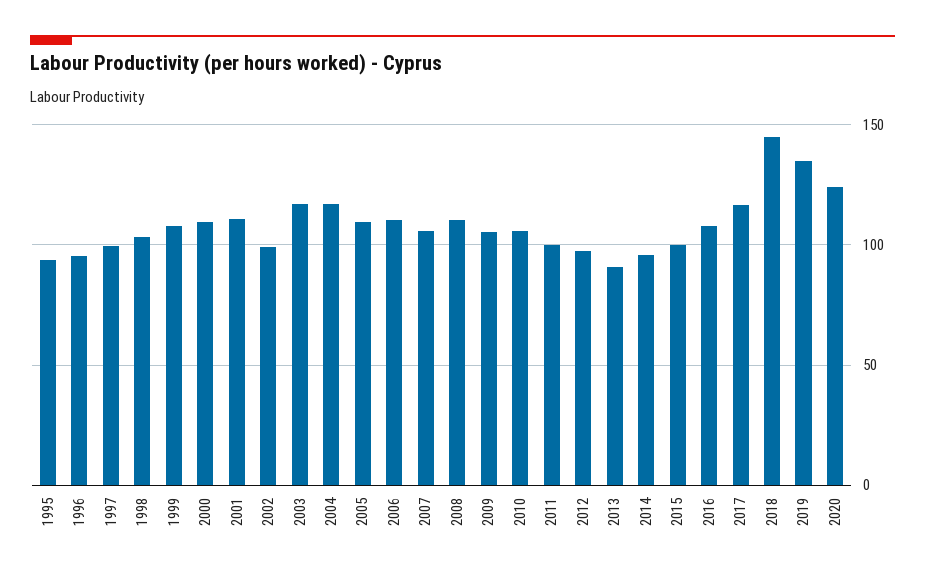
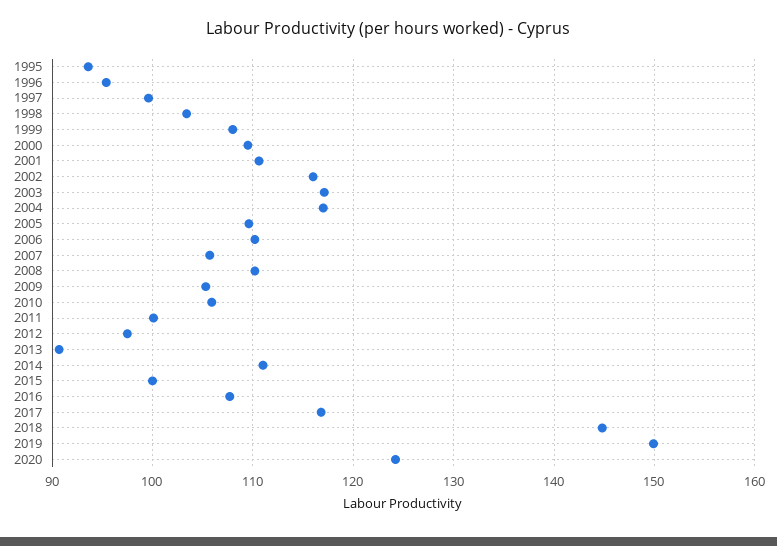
  {
    "1995": 94,
    "1996": 95,
    "1997": 100,
    "1998": 103,
    "1999": 108,
    "2000": 110,
    "2001": 111,
-   "2002": 100,
+   "2002": 116,
    "2003": 117,
    "2004": 117,
    "2005": 110,
    "2006": 110,
    "2007": 106,
    "2008": 110,
    "2009": 105,
    "2010": 106,
    "2011": 100,
    "2012": 98,
    "2013": 91,
-   "2014": 95,
+   "2014": 111,
    "2015": 100,
    "2016": 108,
    "2017": 117,
    "2018": 145,
-   "2019": 135,
+   "2019": 150,
    "2020": 124
  }

